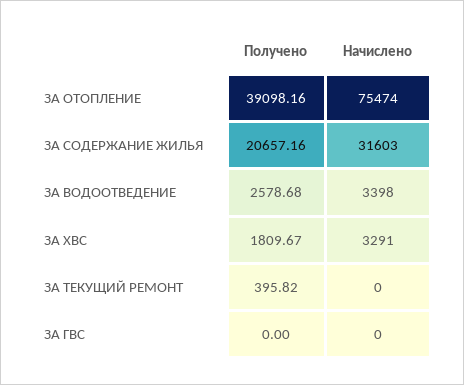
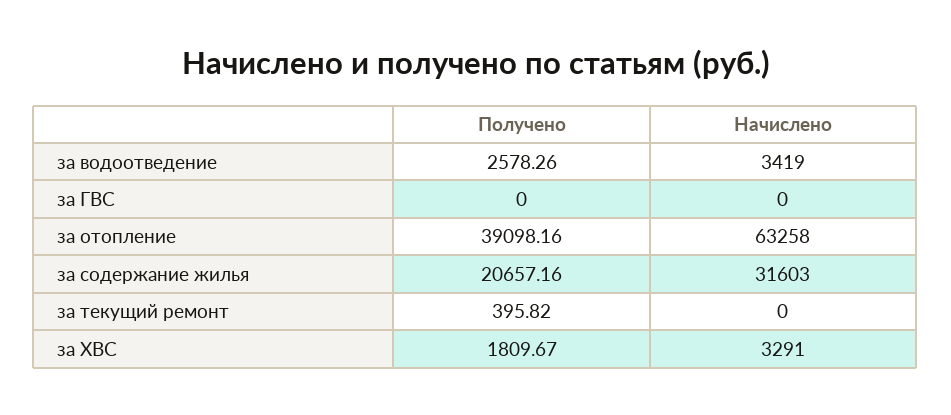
  {
    "Получено": {
      "ЗА ОТОПЛЕНИЕ": 39098.16,
      "ЗА СОДЕРЖАНИЕ ЖИЛЬЯ": 20657.16,
-     "ЗА ВОДООТВЕДЕНИЕ": 2578.68,
+     "ЗА ВОДООТВЕДЕНИЕ": 2578.26,
      "ЗА ХВС": 1809.67,
      "ЗА ТЕКУЩИЙ РЕМОНТ": 395.82,
      "ЗА ГВС": 0
    },
    "Начислено": {
-     "ЗА ОТОПЛЕНИЕ": 75474,
+     "ЗА ОТОПЛЕНИЕ": 63258,
      "ЗА СОДЕРЖАНИЕ ЖИЛЬЯ": 31603,
-     "ЗА ВОДООТВЕДЕНИЕ": 3398,
+     "ЗА ВОДООТВЕДЕНИЕ": 3419,
      "ЗА ХВС": 3291,
      "ЗА ТЕКУЩИЙ РЕМОНТ": 0,
      "ЗА ГВС": 0
    }
  }

